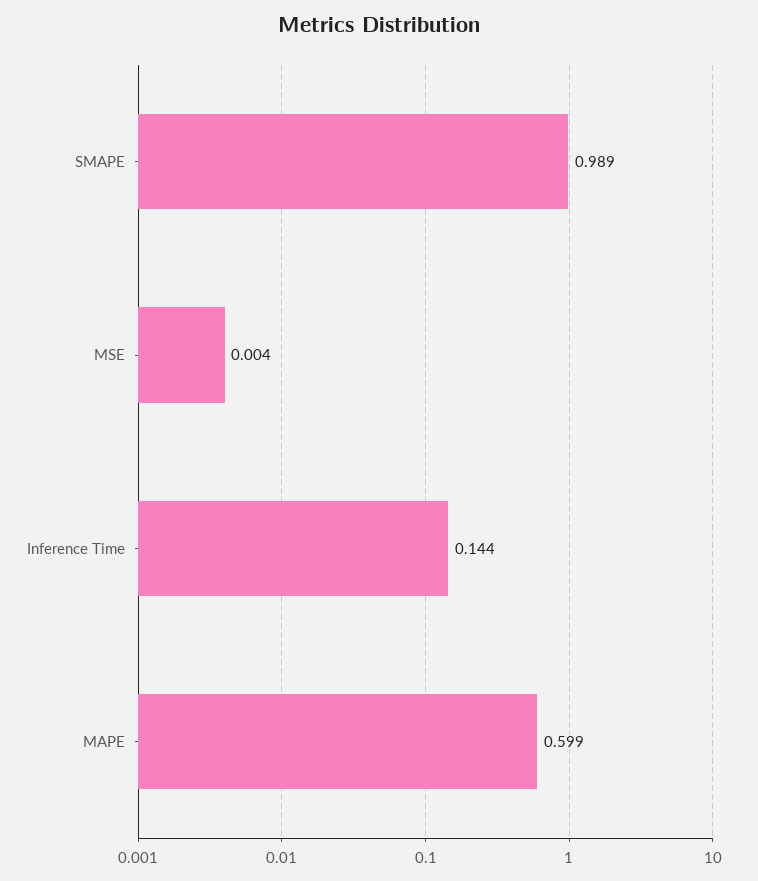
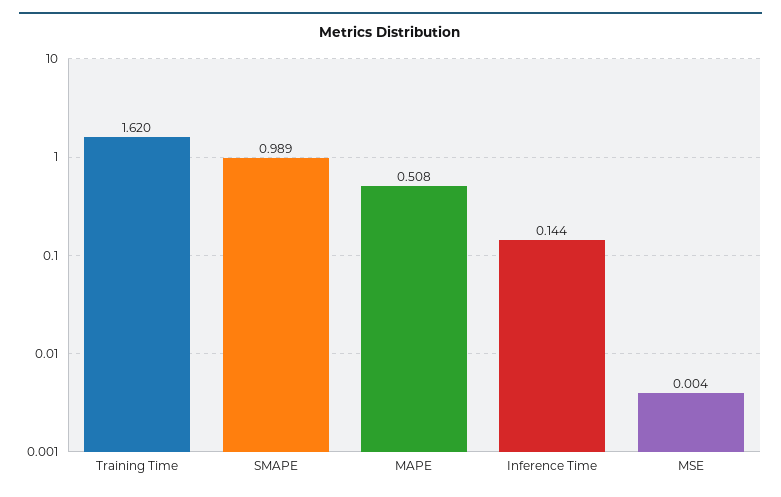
  {
    "SMAPE": 0.989,
    "MSE": 0.004,
    "Inference Time": 0.144,
-   "MAPE": 0.599
+   "MAPE": 0.508,
+   "Training Time": 1.62
  }

